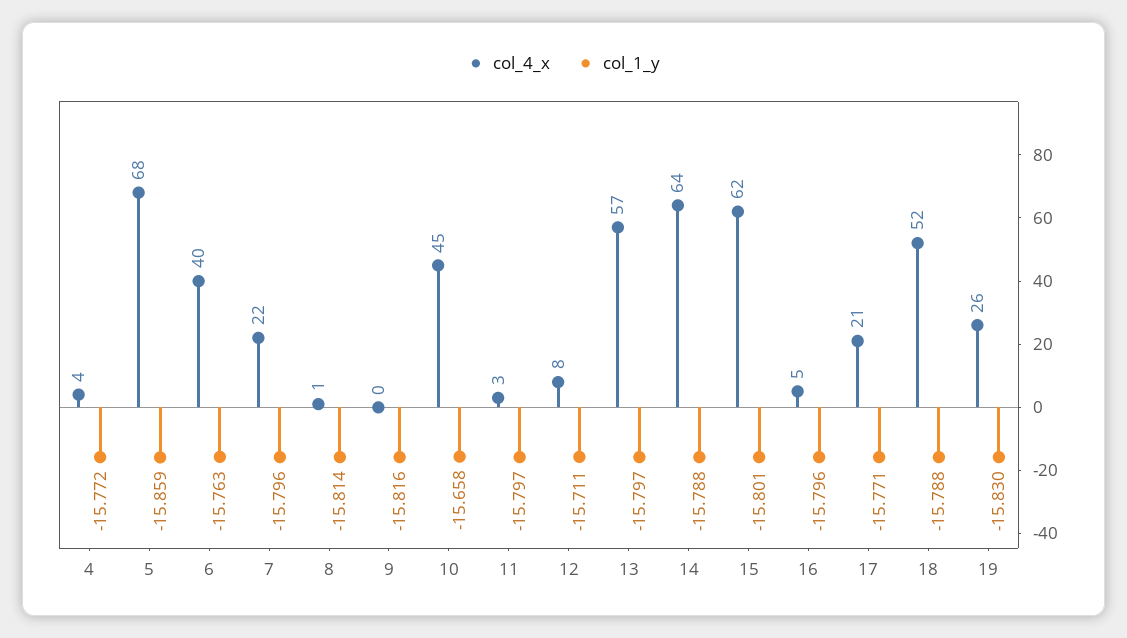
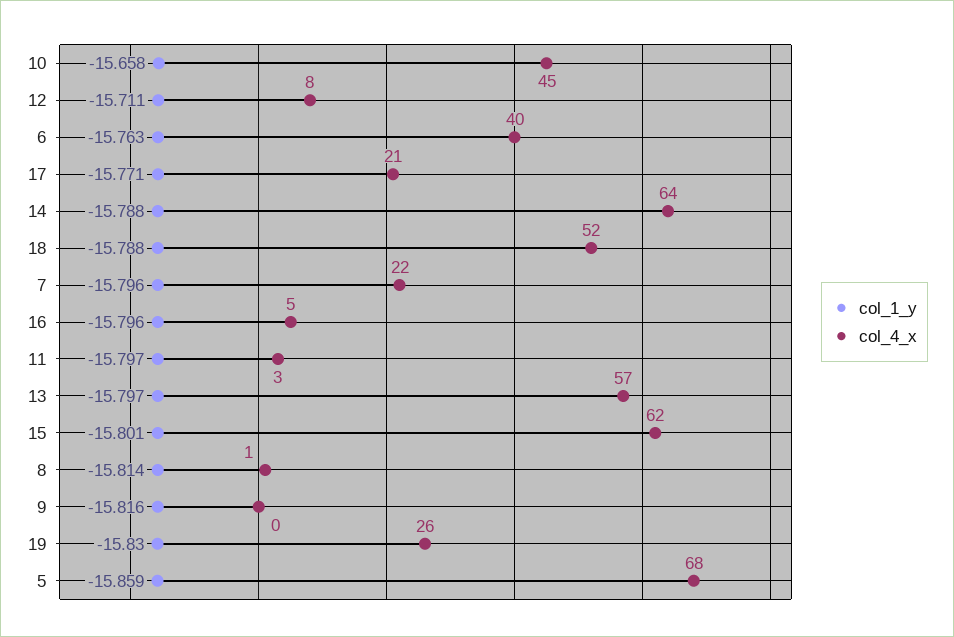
  {
    "col_4_x": {
-     "4": 4,
      "5": 68,
      "6": 40,
      "7": 22,
      "8": 1,
      "9": 0,
      "10": 45,
      "11": 3,
      "12": 8,
      "13": 57,
      "14": 64,
      "15": 62,
      "16": 5,
      "17": 21,
      "18": 52,
      "19": 26
    },
    "col_1_y": {
-     "4": -15.772,
      "5": -15.859,
      "6": -15.763,
      "7": -15.796,
      "8": -15.814,
      "9": -15.816,
      "10": -15.658,
      "11": -15.797,
      "12": -15.711,
      "13": -15.797,
      "14": -15.788,
      "15": -15.801,
      "16": -15.796,
      "17": -15.771,
      "18": -15.788,
      "19": -15.83
    }
  }

